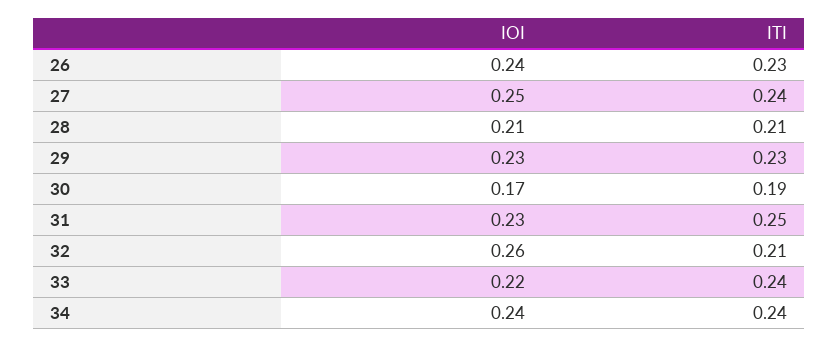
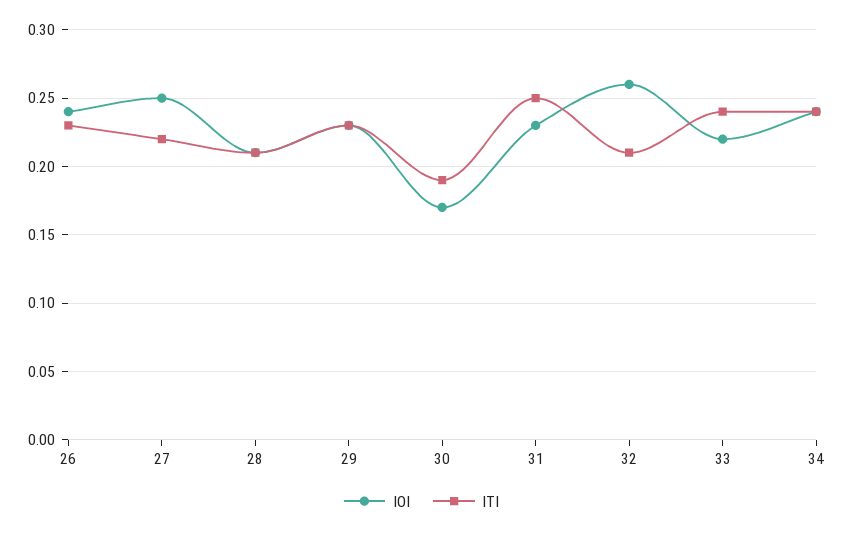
  {
    "IOI": {
      "26": 0.24,
      "27": 0.25,
      "28": 0.21,
      "29": 0.23,
      "30": 0.17,
      "31": 0.23,
      "32": 0.26,
      "33": 0.22,
      "34": 0.24
    },
    "ITI": {
      "26": 0.23,
-     "27": 0.24,
+     "27": 0.22,
      "28": 0.21,
      "29": 0.23,
      "30": 0.19,
      "31": 0.25,
      "32": 0.21,
      "33": 0.24,
      "34": 0.24
    }
  }

